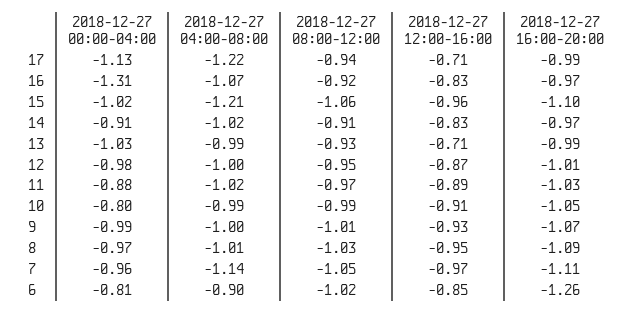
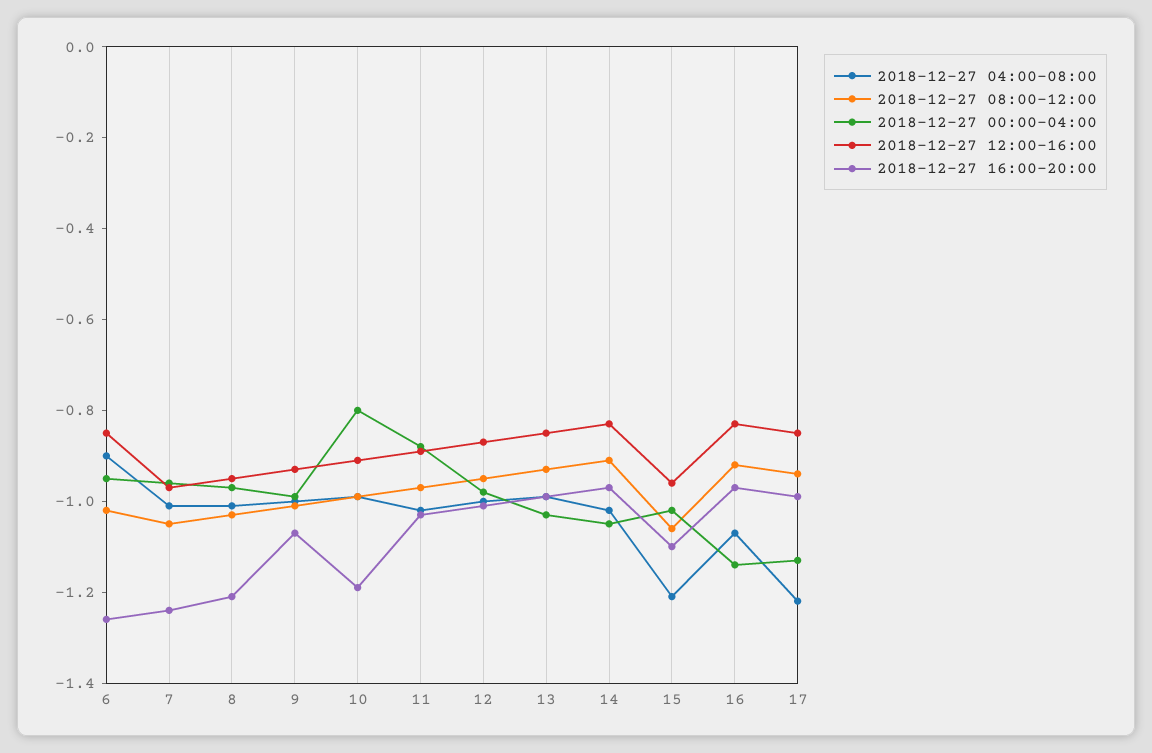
  {
    "2018-12-27 00:00-04:00": {
      "17": -1.13,
-     "16": -1.31,
+     "16": -1.15,
      "15": -1.02,
-     "14": -0.91,
+     "14": -1.05,
      "13": -1.03,
      "12": -0.98,
      "11": -0.88,
      "10": -0.8,
      "9": -0.99,
      "8": -0.97,
      "7": -0.96,
-     "6": -0.81
+     "6": -0.95
    },
    "2018-12-27 04:00-08:00": {
      "17": -1.22,
      "16": -1.07,
      "15": -1.21,
      "14": -1.02,
      "13": -0.99,
      "12": -1,
      "11": -1.02,
      "10": -0.99,
      "9": -1,
      "8": -1.01,
-     "7": -1.14,
+     "7": -1,
      "6": -0.9
    },
    "2018-12-27 08:00-12:00": {
      "17": -0.94,
      "16": -0.92,
      "15": -1.06,
      "14": -0.91,
      "13": -0.93,
      "12": -0.95,
      "11": -0.97,
      "10": -0.99,
      "9": -1.01,
      "8": -1.03,
      "7": -1.05,
      "6": -1.02
    },
    "2018-12-27 12:00-16:00": {
-     "17": -0.71,
+     "17": -0.85,
      "16": -0.83,
      "15": -0.96,
      "14": -0.83,
-     "13": -0.71,
+     "13": -0.85,
      "12": -0.87,
      "11": -0.89,
      "10": -0.91,
      "9": -0.93,
      "8": -0.95,
      "7": -0.97,
      "6": -0.85
    },
    "2018-12-27 16:00-20:00": {
      "17": -0.99,
      "16": -0.97,
      "15": -1.1,
      "14": -0.97,
      "13": -0.99,
      "12": -1.01,
      "11": -1.03,
-     "10": -1.05,
+     "10": -1.2,
      "9": -1.07,
-     "8": -1.09,
+     "8": -1.2,
-     "7": -1.11,
+     "7": -1.25,
      "6": -1.26
    }
  }

